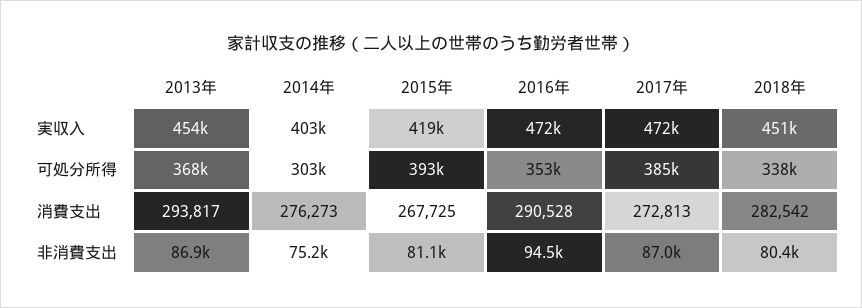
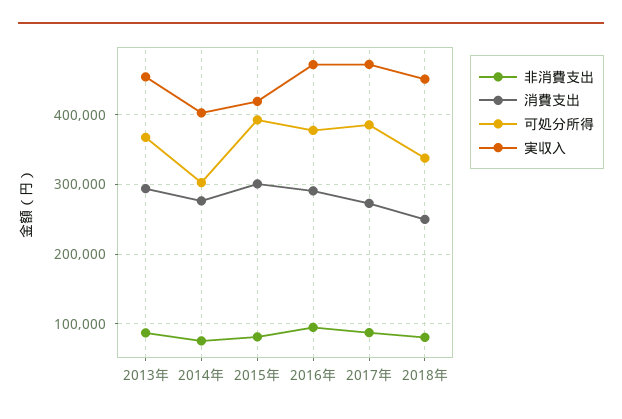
  {
    "実収入": {
      "2013年": 454000,
      "2014年": 403000,
      "2015年": 419000,
      "2016年": 472000,
      "2017年": 472000,
      "2018年": 451000
    },
    "可処分所得": {
      "2013年": 368000,
      "2014年": 303000,
      "2015年": 393000,
-     "2016年": 353000,
+     "2016年": 380000,
      "2017年": 385000,
      "2018年": 338000
    },
    "消費支出": {
      "2013年": 293817,
      "2014年": 276273,
-     "2015年": 267725,
+     "2015年": 300000,
      "2016年": 290528,
      "2017年": 272813,
-     "2018年": 282542
+     "2018年": 250000
    },
    "非消費支出": {
      "2013年": 86900,
      "2014年": 75200,
      "2015年": 81100,
      "2016年": 94500,
      "2017年": 87000,
      "2018年": 80400
    }
  }

